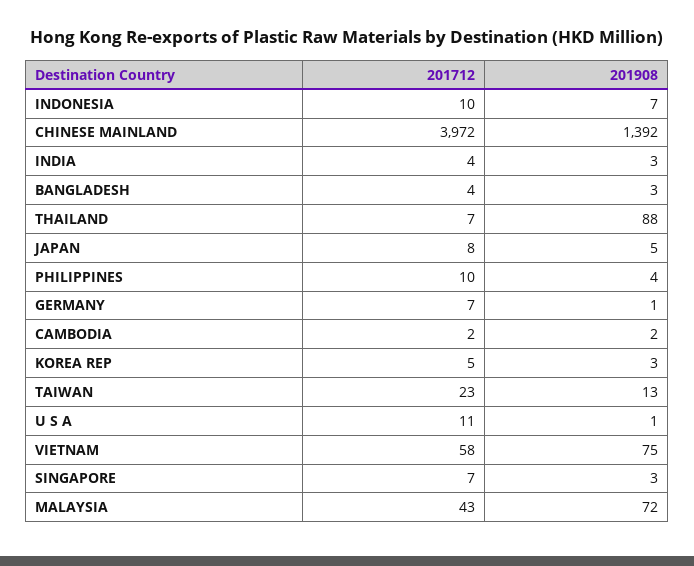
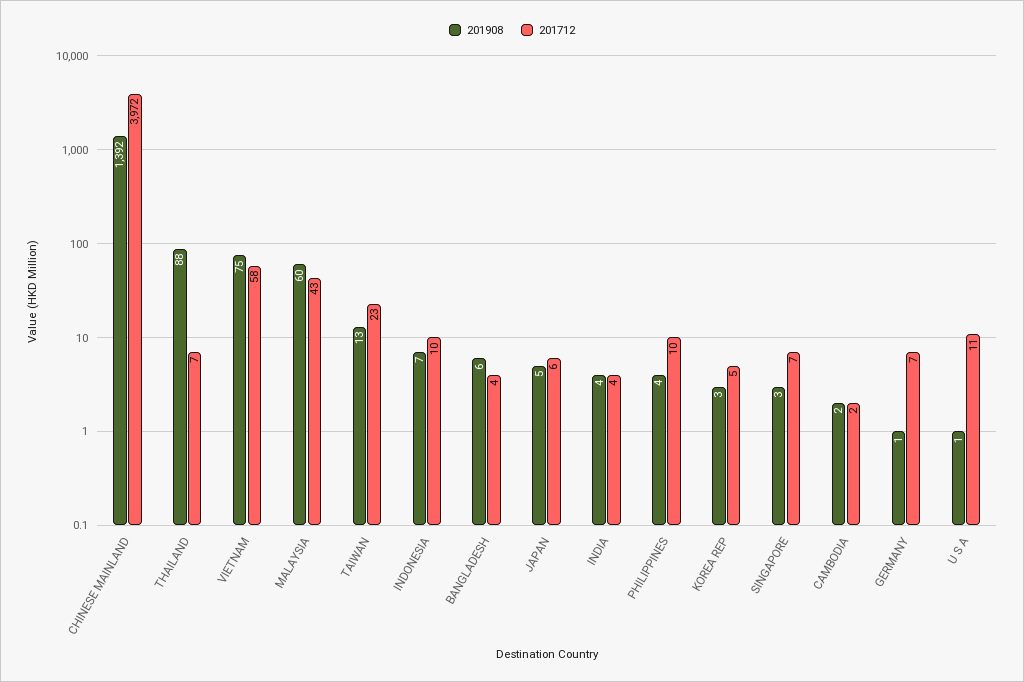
  {
    "201712": {
      "INDONESIA": 10,
      "CHINESE MAINLAND": 3972,
      "INDIA": 4,
      "BANGLADESH": 4,
      "THAILAND": 7,
-     "JAPAN": 8,
+     "JAPAN": 6,
      "PHILIPPINES": 10,
      "GERMANY": 7,
      "CAMBODIA": 2,
      "KOREA REP": 5,
      "TAIWAN": 23,
      "U S A": 11,
      "VIETNAM": 58,
      "SINGAPORE": 7,
      "MALAYSIA": 43
    },
    "201908": {
      "INDONESIA": 7,
      "CHINESE MAINLAND": 1392,
-     "INDIA": 3,
+     "INDIA": 4,
-     "BANGLADESH": 3,
+     "BANGLADESH": 6,
      "THAILAND": 88,
      "JAPAN": 5,
      "PHILIPPINES": 4,
      "GERMANY": 1,
      "CAMBODIA": 2,
      "KOREA REP": 3,
      "TAIWAN": 13,
      "U S A": 1,
      "VIETNAM": 75,
      "SINGAPORE": 3,
-     "MALAYSIA": 72
+     "MALAYSIA": 60
    }
  }

